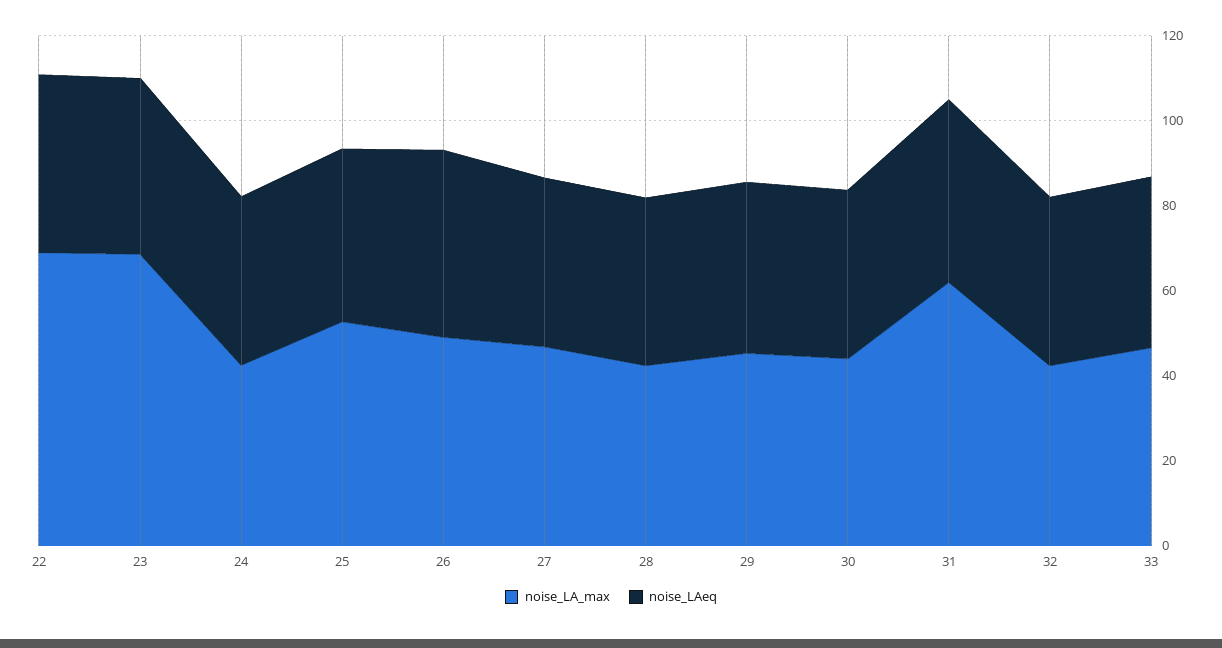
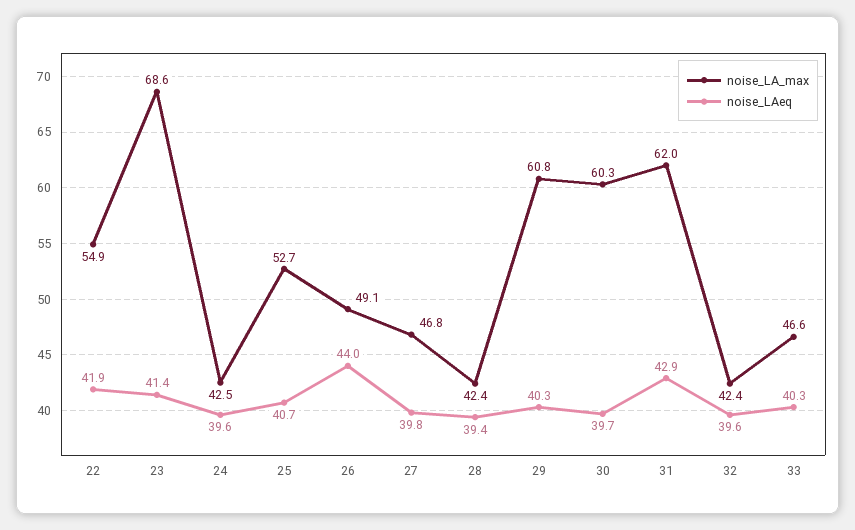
  {
    "noise_LA_max": {
-     "22": 70,
+     "22": 54.9,
      "23": 68.6,
      "24": 42.5,
      "25": 52.7,
      "26": 49.1,
      "27": 46.8,
      "28": 42.4,
-     "29": 45,
+     "29": 60.8,
-     "30": 45,
+     "30": 60.3,
      "31": 62,
      "32": 42.4,
      "33": 46.6
    },
    "noise_LAeq": {
      "22": 41.9,
      "23": 41.4,
      "24": 39.6,
      "25": 40.7,
      "26": 44,
      "27": 39.8,
      "28": 39.4,
      "29": 40.3,
      "30": 39.7,
      "31": 42.9,
      "32": 39.6,
      "33": 40.3
    }
  }

